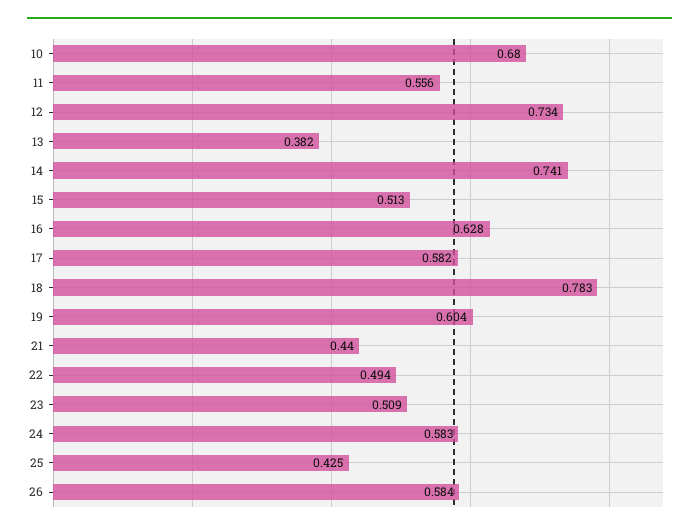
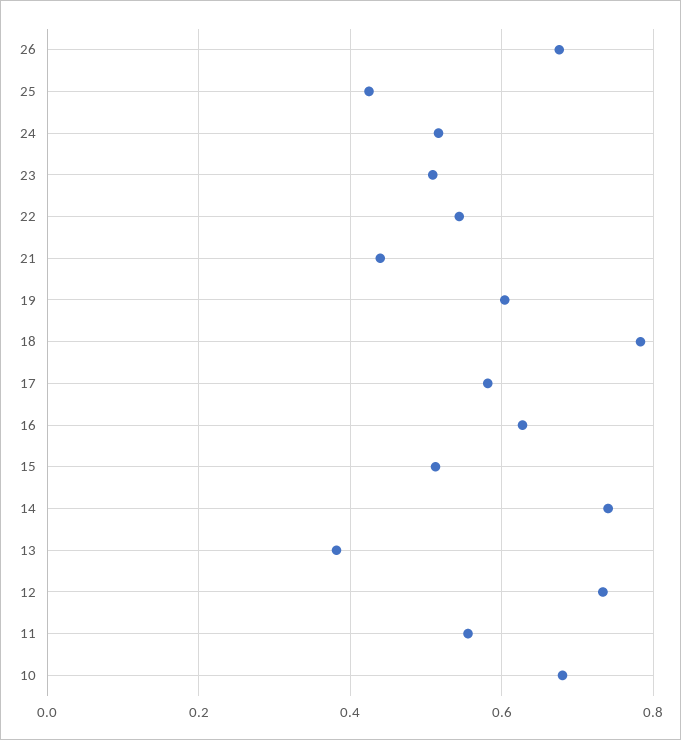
  {
    "10": 0.68,
    "11": 0.556,
    "12": 0.734,
    "13": 0.382,
    "14": 0.741,
    "15": 0.513,
    "16": 0.628,
    "17": 0.582,
    "18": 0.783,
    "19": 0.604,
    "21": 0.44,
-   "22": 0.494,
+   "22": 0.54,
    "23": 0.509,
-   "24": 0.583,
+   "24": 0.52,
    "25": 0.425,
-   "26": 0.584
+   "26": 0.68
  }

